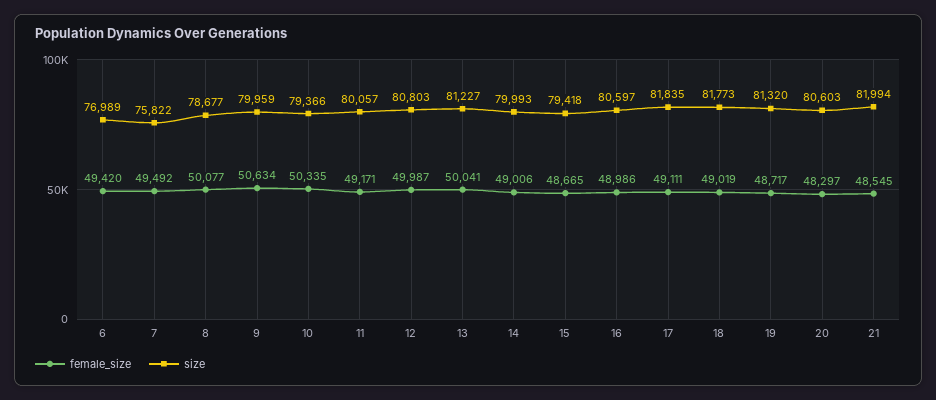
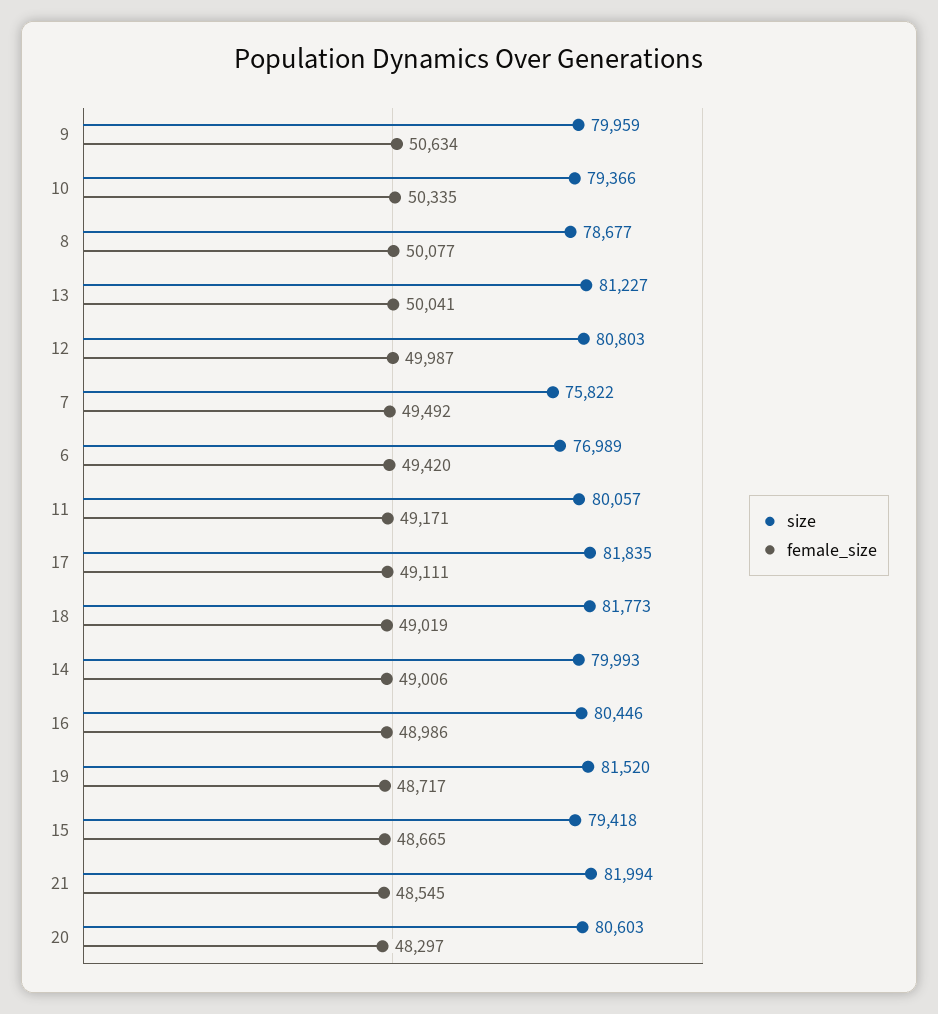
  {
    "female_size": {
      "6": 49420,
      "7": 49492,
      "8": 50077,
      "9": 50634,
      "10": 50335,
      "11": 49171,
      "12": 49987,
      "13": 50041,
      "14": 49006,
      "15": 48665,
      "16": 48986,
      "17": 49111,
      "18": 49019,
      "19": 48717,
      "20": 48297,
      "21": 48545
    },
    "size": {
      "6": 76989,
      "7": 75822,
      "8": 78677,
      "9": 79959,
      "10": 79366,
      "11": 80057,
      "12": 80803,
      "13": 81227,
      "14": 79993,
      "15": 79418,
-     "16": 80597,
+     "16": 80446,
      "17": 81835,
      "18": 81773,
-     "19": 81320,
+     "19": 81520,
      "20": 80603,
      "21": 81994
    }
  }

